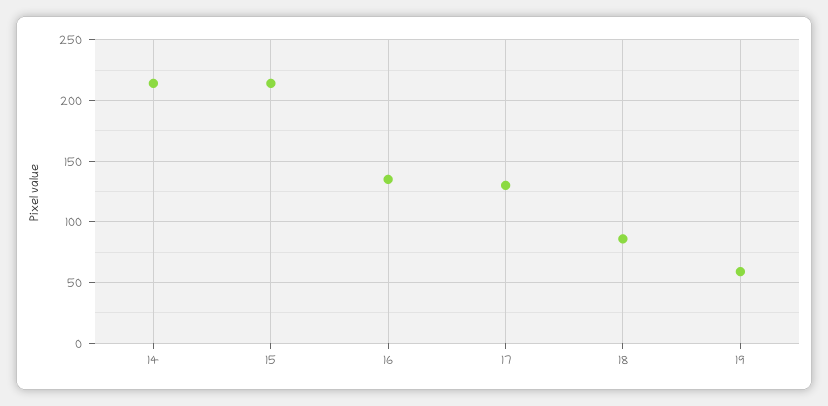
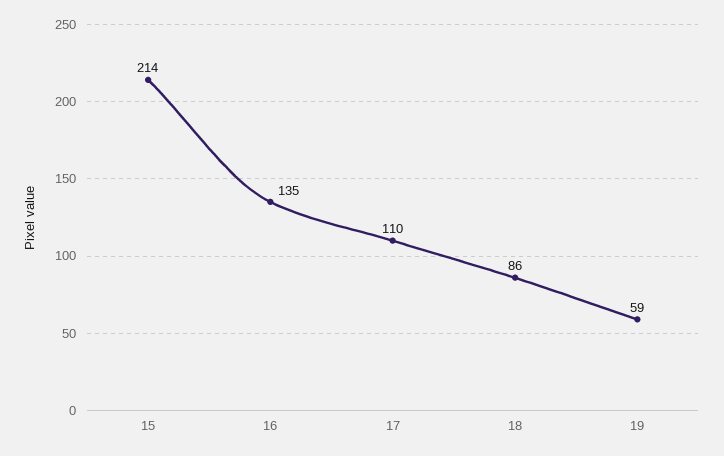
  {
-   "14": 215,
    "15": 214,
    "16": 135,
-   "17": 130,
+   "17": 110,
    "18": 86,
    "19": 59
  }

